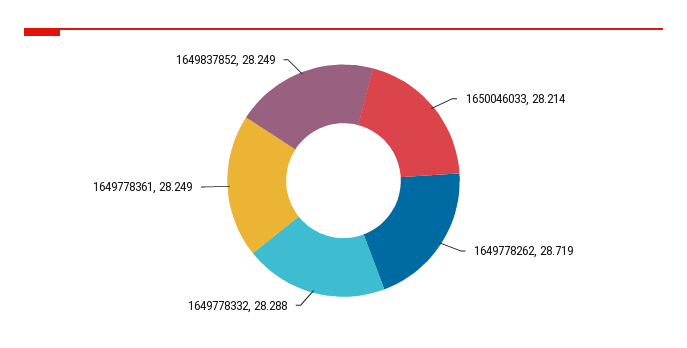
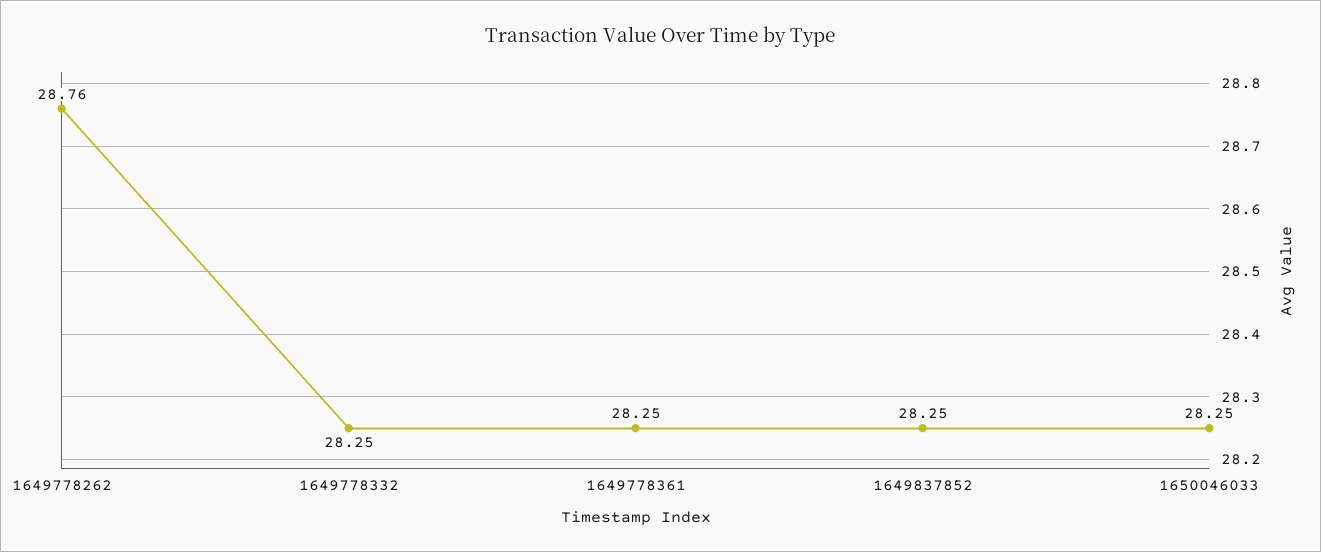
  {
-   "1650046033": 28.214,
+   "1650046033": 28.25,
-   "1649778262": 28.719,
+   "1649778262": 28.76,
-   "1649778332": 28.288,
+   "1649778332": 28.25,
    "1649778361": 28.249,
    "1649837852": 28.249
  }

